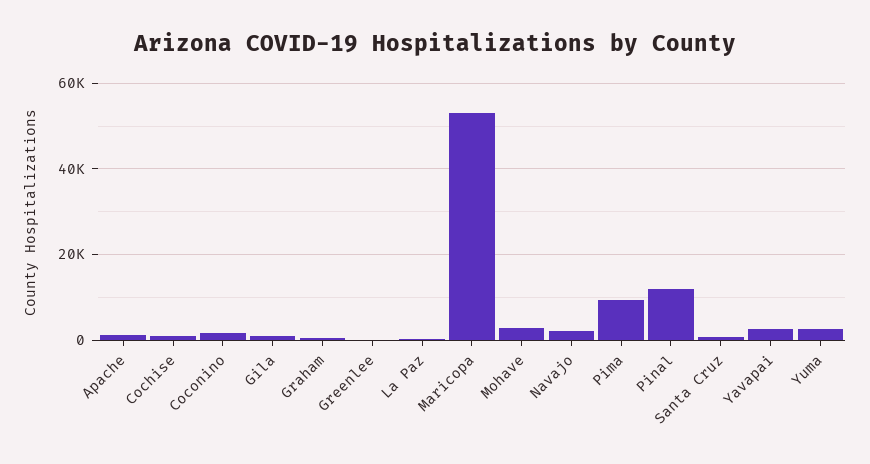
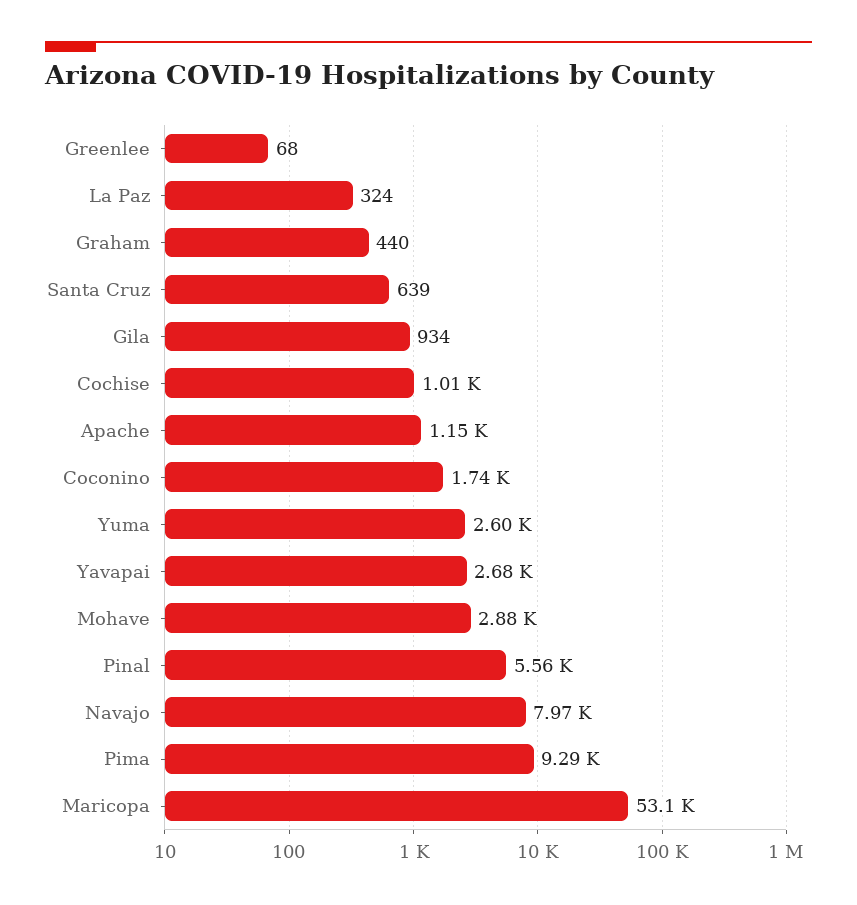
  {
    "Apache": 1150,
    "Cochise": 1010,
    "Coconino": 1740,
    "Gila": 934,
    "Graham": 440,
    "Greenlee": 68,
    "La Paz": 324,
    "Maricopa": 53100,
    "Mohave": 2880,
-   "Navajo": 2000,
+   "Navajo": 7970,
    "Pima": 9290,
-   "Pinal": 12000,
+   "Pinal": 5560,
    "Santa Cruz": 639,
    "Yavapai": 2680,
    "Yuma": 2600
  }

